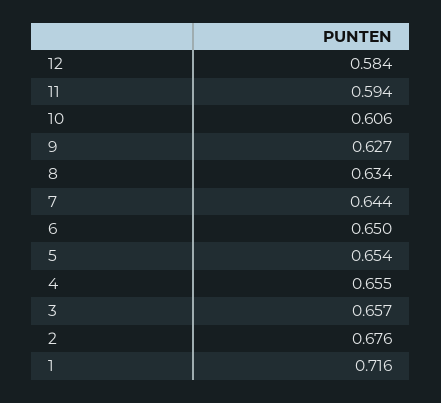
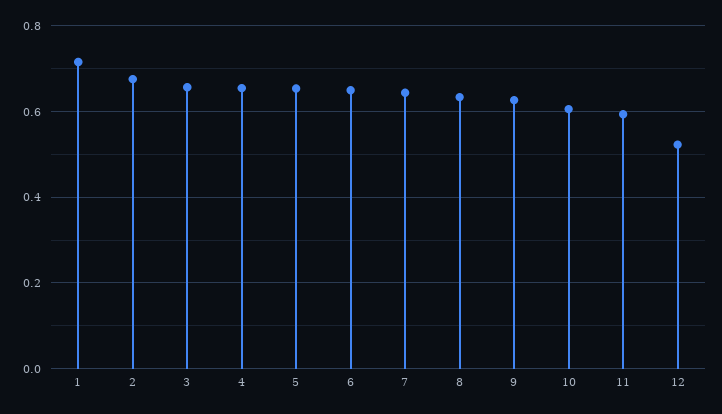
  {
-   "12": 0.584,
+   "12": 0.52,
    "11": 0.594,
    "10": 0.606,
    "9": 0.627,
    "8": 0.634,
    "7": 0.644,
    "6": 0.65,
    "5": 0.654,
    "4": 0.655,
    "3": 0.657,
    "2": 0.676,
    "1": 0.716
  }

